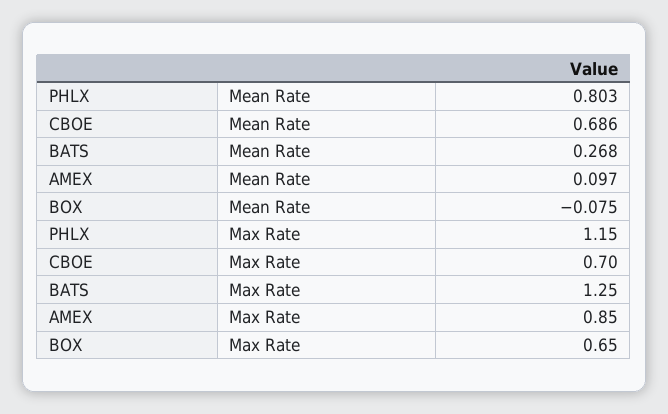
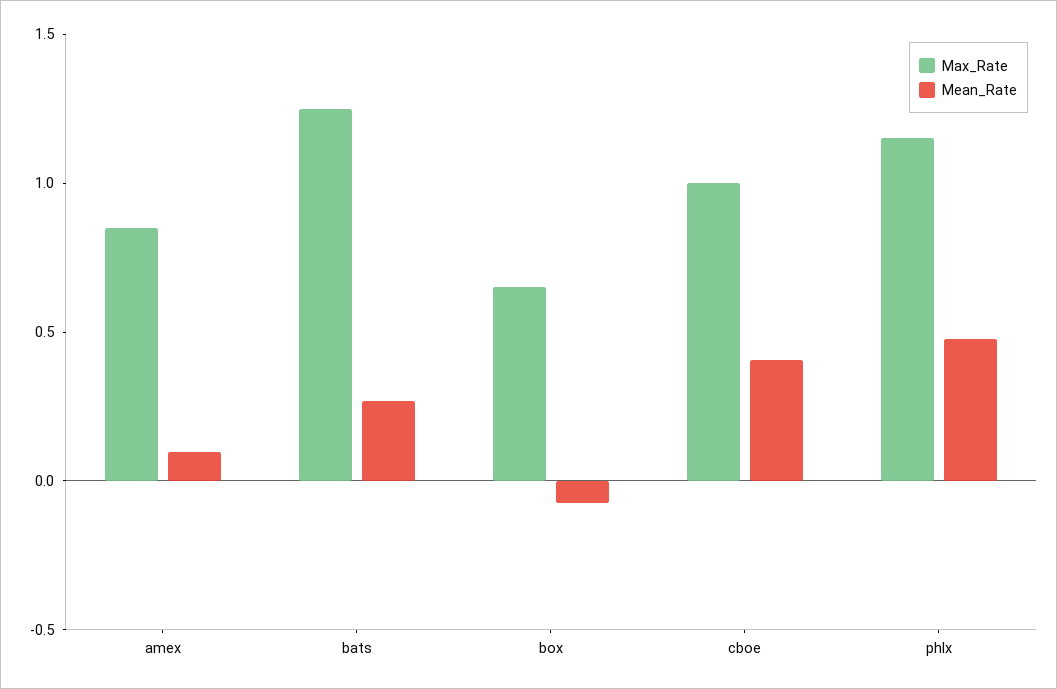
  {
    "Mean Rate": {
-     "PHLX": 0.803,
+     "PHLX": 0.5,
-     "CBOE": 0.686,
+     "CBOE": 0.4,
      "BATS": 0.268,
      "AMEX": 0.097,
      "BOX": -0.075
    },
    "Max Rate": {
      "PHLX": 1.15,
-     "CBOE": 0.7,
+     "CBOE": 1,
      "BATS": 1.25,
      "AMEX": 0.85,
      "BOX": 0.65
    }
  }

